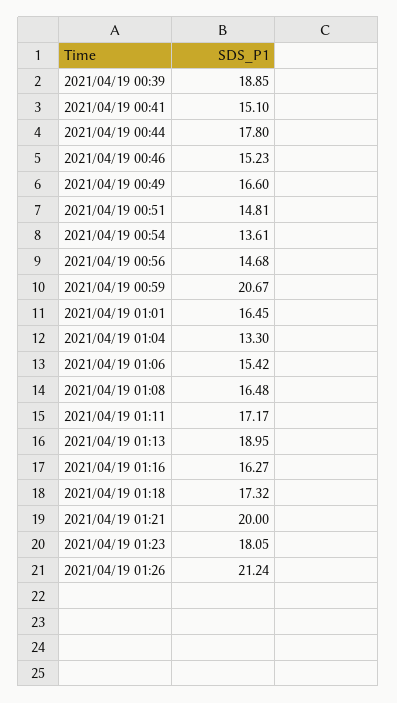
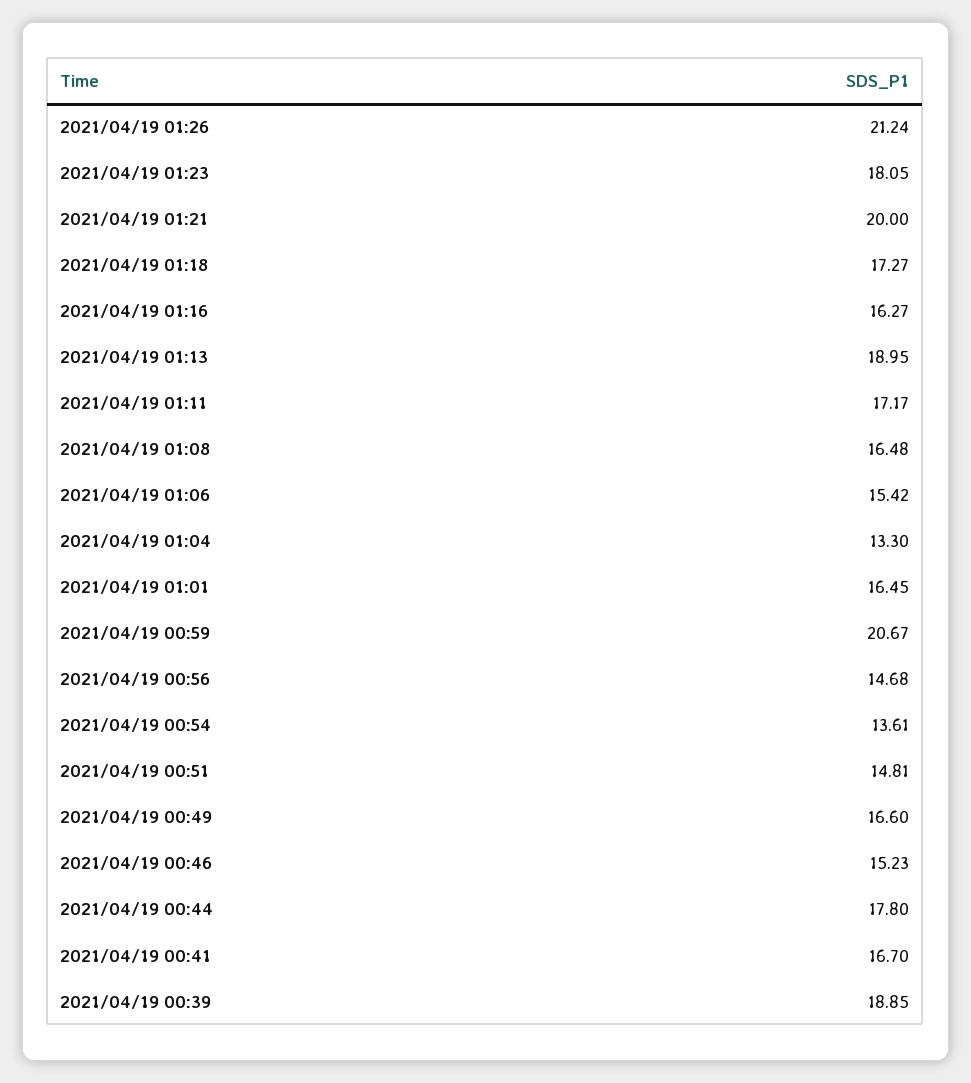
  {
    "2021/04/19 00:39": 18.85,
-   "2021/04/19 00:41": 15.1,
+   "2021/04/19 00:41": 16.7,
    "2021/04/19 00:44": 17.8,
    "2021/04/19 00:46": 15.23,
    "2021/04/19 00:49": 16.6,
    "2021/04/19 00:51": 14.81,
    "2021/04/19 00:54": 13.61,
    "2021/04/19 00:56": 14.68,
    "2021/04/19 00:59": 20.67,
    "2021/04/19 01:01": 16.45,
    "2021/04/19 01:04": 13.3,
    "2021/04/19 01:06": 15.42,
    "2021/04/19 01:08": 16.48,
    "2021/04/19 01:11": 17.17,
    "2021/04/19 01:13": 18.95,
    "2021/04/19 01:16": 16.27,
-   "2021/04/19 01:18": 17.32,
+   "2021/04/19 01:18": 17.27,
    "2021/04/19 01:21": 20,
    "2021/04/19 01:23": 18.05,
    "2021/04/19 01:26": 21.24
  }

